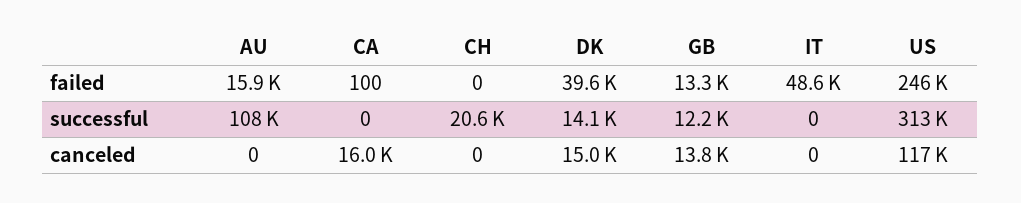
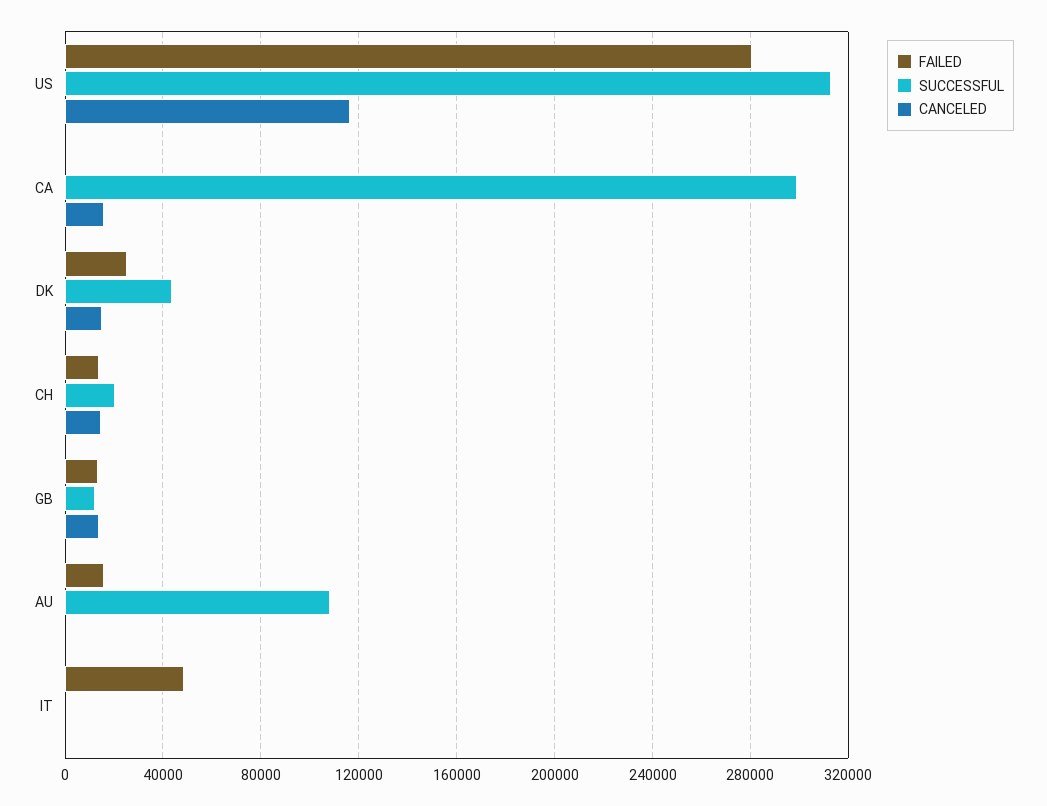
  {
    "failed": {
      "AU": 15900,
      "CA": 100,
-     "CH": 0,
+     "CH": 15000,
-     "DK": 39600,
+     "DK": 25000,
      "GB": 13300,
      "IT": 48600,
-     "US": 246000
+     "US": 280000
    },
    "successful": {
      "AU": 108000,
-     "CA": 0,
+     "CA": 300000,
      "CH": 20600,
-     "DK": 14100,
+     "DK": 45000,
      "GB": 12200,
      "IT": 0,
      "US": 313000
    },
    "canceled": {
      "AU": 0,
      "CA": 16000,
-     "CH": 0,
+     "CH": 15000,
      "DK": 15000,
      "GB": 13800,
      "IT": 0,
      "US": 117000
    }
  }

